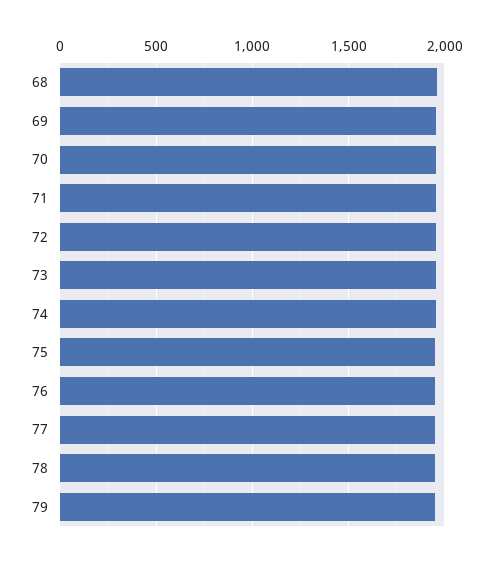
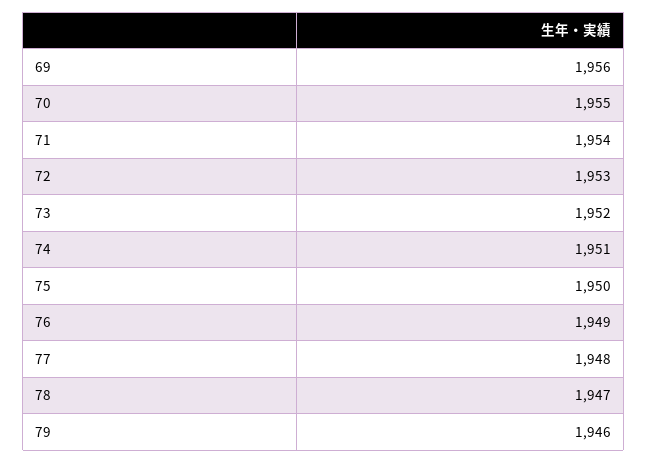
  {
-   "68": 1950,
    "69": 1956,
    "70": 1955,
    "71": 1954,
    "72": 1953,
    "73": 1952,
    "74": 1951,
    "75": 1950,
    "76": 1949,
    "77": 1948,
    "78": 1947,
    "79": 1946
  }

